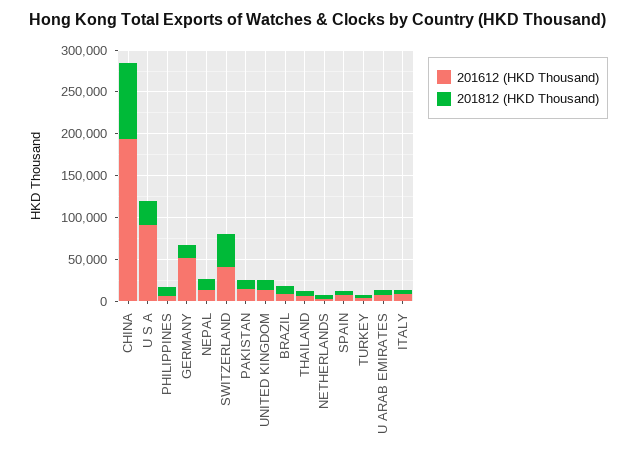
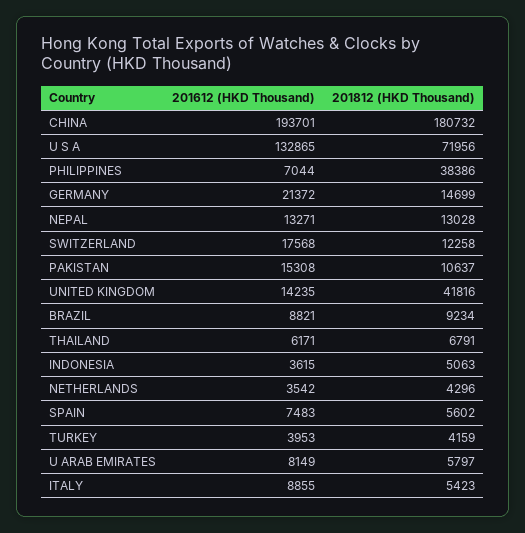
  {
    "201612 (HKD Thousand)": {
      "CHINA": 193701,
-     "U S A": 90000,
+     "U S A": 132865,
      "PHILIPPINES": 7044,
-     "GERMANY": 50000,
+     "GERMANY": 21372,
      "NEPAL": 13271,
-     "SWITZERLAND": 40000,
+     "SWITZERLAND": 17568,
      "PAKISTAN": 15308,
      "UNITED KINGDOM": 14235,
      "BRAZIL": 8821,
      "THAILAND": 6171,
      "NETHERLANDS": 3542,
      "SPAIN": 7483,
      "TURKEY": 3953,
      "U ARAB EMIRATES": 8149,
-     "ITALY": 8855
+     "ITALY": 8855,
+     "INDONESIA": 3615
    },
    "201812 (HKD Thousand)": {
-     "CHINA": 90000,
+     "CHINA": 180732,
-     "U S A": 30000,
+     "U S A": 71956,
-     "PHILIPPINES": 10000,
+     "PHILIPPINES": 38386,
      "GERMANY": 14699,
      "NEPAL": 13028,
-     "SWITZERLAND": 40000,
+     "SWITZERLAND": 12258,
      "PAKISTAN": 10637,
-     "UNITED KINGDOM": 10000,
+     "UNITED KINGDOM": 41816,
      "BRAZIL": 9234,
      "THAILAND": 6791,
      "NETHERLANDS": 4296,
      "SPAIN": 5602,
      "TURKEY": 4159,
      "U ARAB EMIRATES": 5797,
-     "ITALY": 5423
+     "ITALY": 5423,
+     "INDONESIA": 5063
    }
  }

